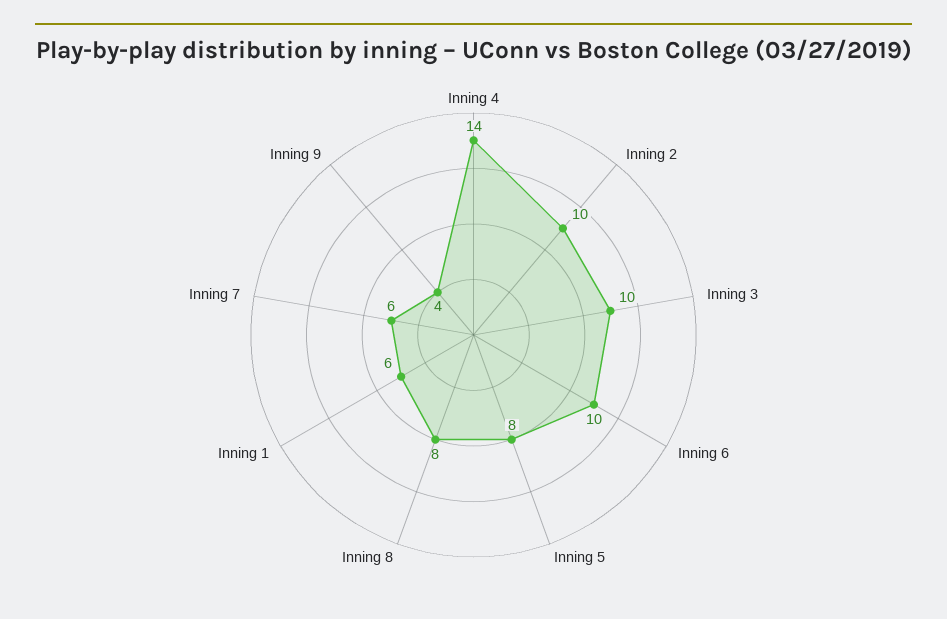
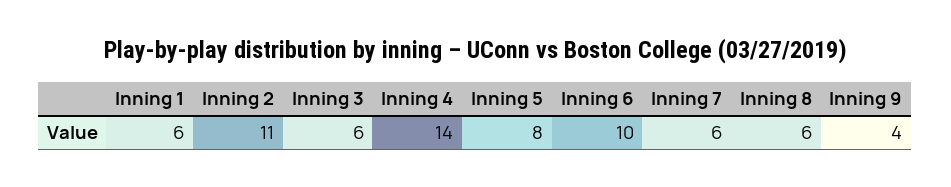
  {
    "Inning 4": 14,
-   "Inning 2": 10,
+   "Inning 2": 11,
-   "Inning 3": 10,
+   "Inning 3": 6,
    "Inning 6": 10,
    "Inning 5": 8,
-   "Inning 8": 8,
+   "Inning 8": 6,
    "Inning 1": 6,
    "Inning 7": 6,
    "Inning 9": 4
  }

